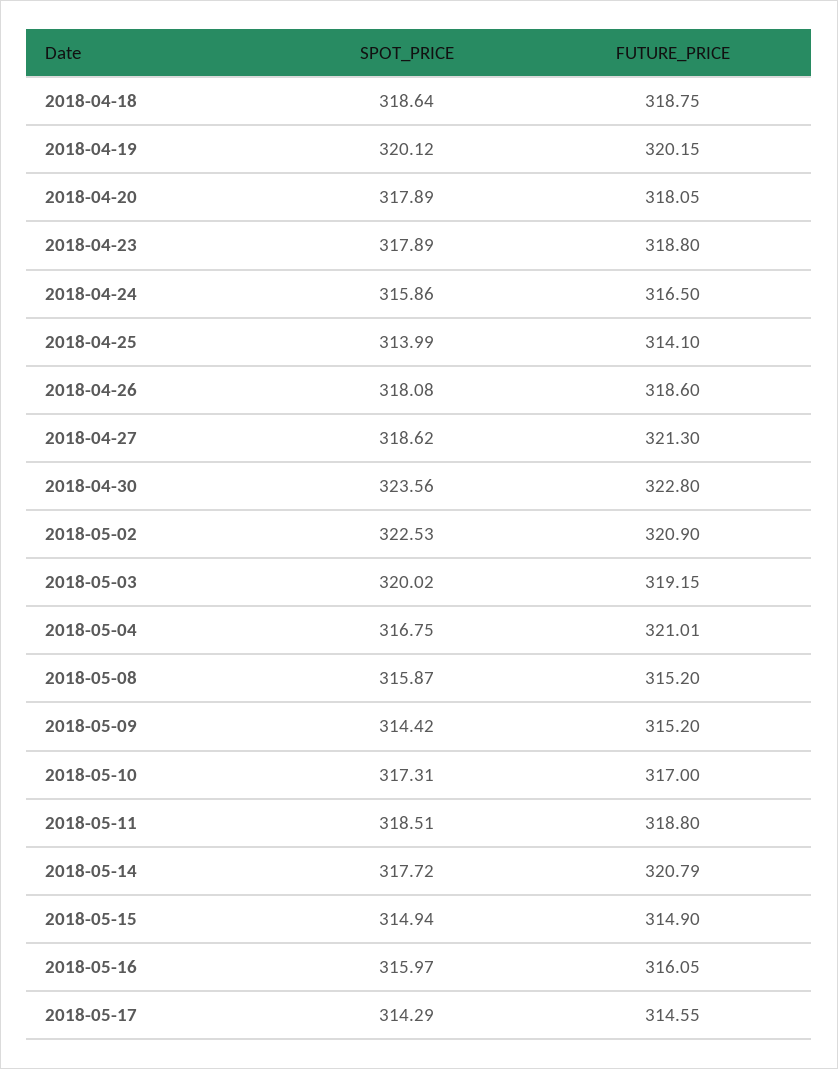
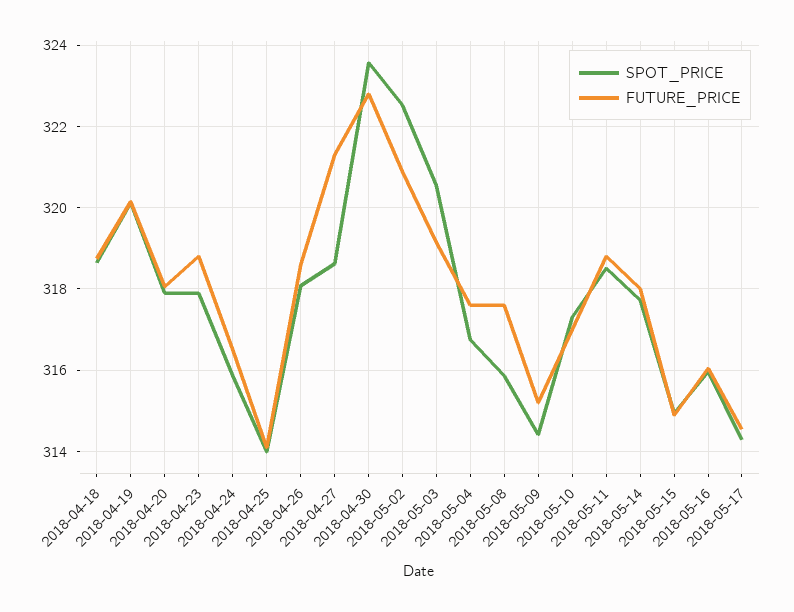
  {
    "SPOT_PRICE": {
      "2018-04-18": 318.64,
      "2018-04-19": 320.12,
      "2018-04-20": 317.89,
      "2018-04-23": 317.89,
      "2018-04-24": 315.86,
      "2018-04-25": 313.99,
      "2018-04-26": 318.08,
      "2018-04-27": 318.62,
      "2018-04-30": 323.56,
      "2018-05-02": 322.53,
-     "2018-05-03": 320.02,
+     "2018-05-03": 320.6,
      "2018-05-04": 316.75,
      "2018-05-08": 315.87,
      "2018-05-09": 314.42,
      "2018-05-10": 317.31,
      "2018-05-11": 318.51,
      "2018-05-14": 317.72,
      "2018-05-15": 314.94,
      "2018-05-16": 315.97,
      "2018-05-17": 314.29
    },
    "FUTURE_PRICE": {
      "2018-04-18": 318.75,
      "2018-04-19": 320.15,
      "2018-04-20": 318.05,
      "2018-04-23": 318.8,
      "2018-04-24": 316.5,
      "2018-04-25": 314.1,
      "2018-04-26": 318.6,
      "2018-04-27": 321.3,
      "2018-04-30": 322.8,
      "2018-05-02": 320.9,
      "2018-05-03": 319.15,
-     "2018-05-04": 321.01,
+     "2018-05-04": 317.6,
-     "2018-05-08": 315.2,
+     "2018-05-08": 317.6,
      "2018-05-09": 315.2,
      "2018-05-10": 317,
      "2018-05-11": 318.8,
-     "2018-05-14": 320.79,
+     "2018-05-14": 318,
      "2018-05-15": 314.9,
      "2018-05-16": 316.05,
      "2018-05-17": 314.55
    }
  }

